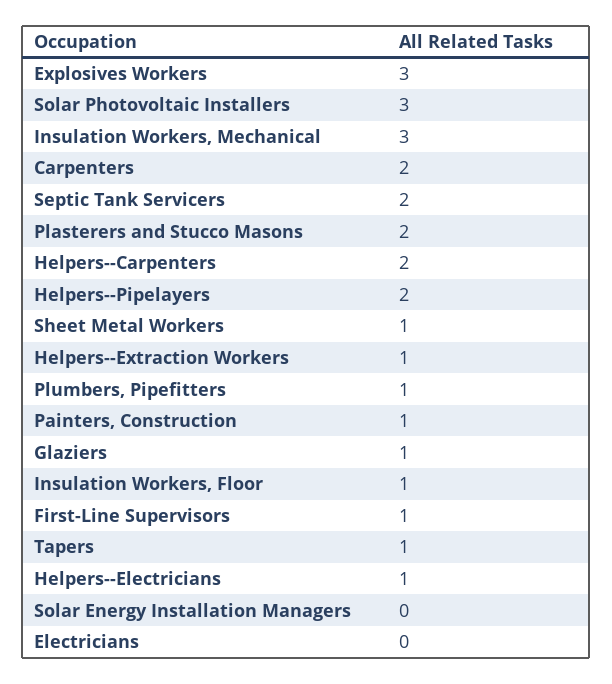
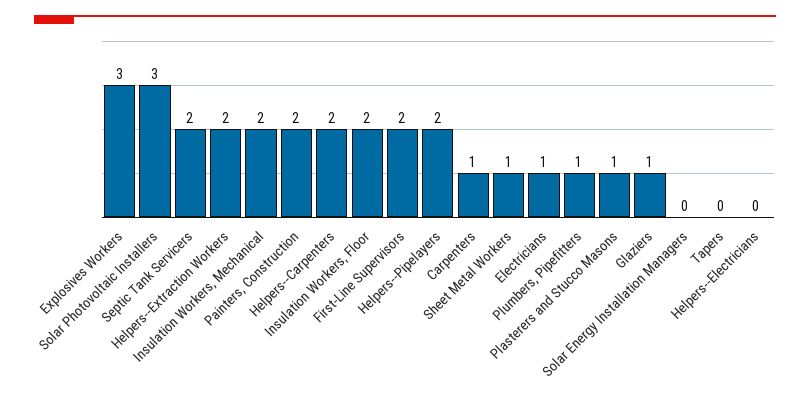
  {
    "Explosives Workers": 3,
    "Solar Photovoltaic Installers": 3,
-   "Insulation Workers, Mechanical": 3,
+   "Insulation Workers, Mechanical": 2,
-   "Carpenters": 2,
+   "Carpenters": 1,
    "Septic Tank Servicers": 2,
-   "Plasterers and Stucco Masons": 2,
+   "Plasterers and Stucco Masons": 1,
    "Helpers--Carpenters": 2,
    "Helpers--Pipelayers": 2,
    "Sheet Metal Workers": 1,
-   "Helpers--Extraction Workers": 1,
+   "Helpers--Extraction Workers": 2,
    "Plumbers, Pipefitters": 1,
-   "Painters, Construction": 1,
+   "Painters, Construction": 2,
    "Glaziers": 1,
-   "Insulation Workers, Floor": 1,
+   "Insulation Workers, Floor": 2,
-   "First-Line Supervisors": 1,
+   "First-Line Supervisors": 2,
-   "Tapers": 1,
+   "Tapers": 0,
-   "Helpers--Electricians": 1,
+   "Helpers--Electricians": 0,
    "Solar Energy Installation Managers": 0,
-   "Electricians": 0
+   "Electricians": 1
  }

